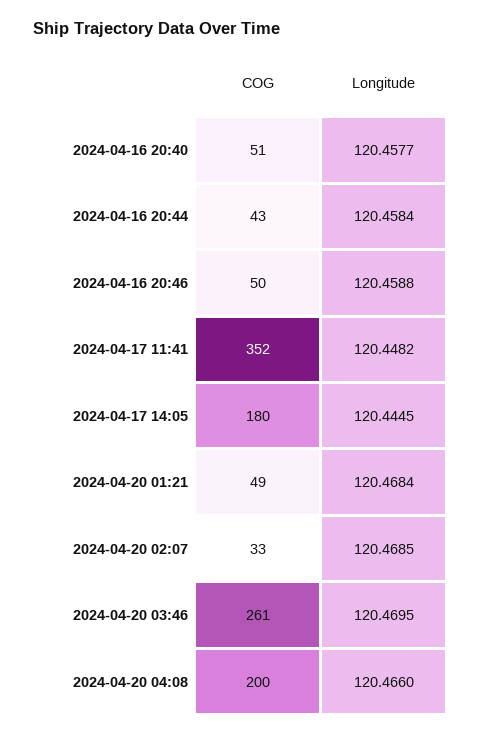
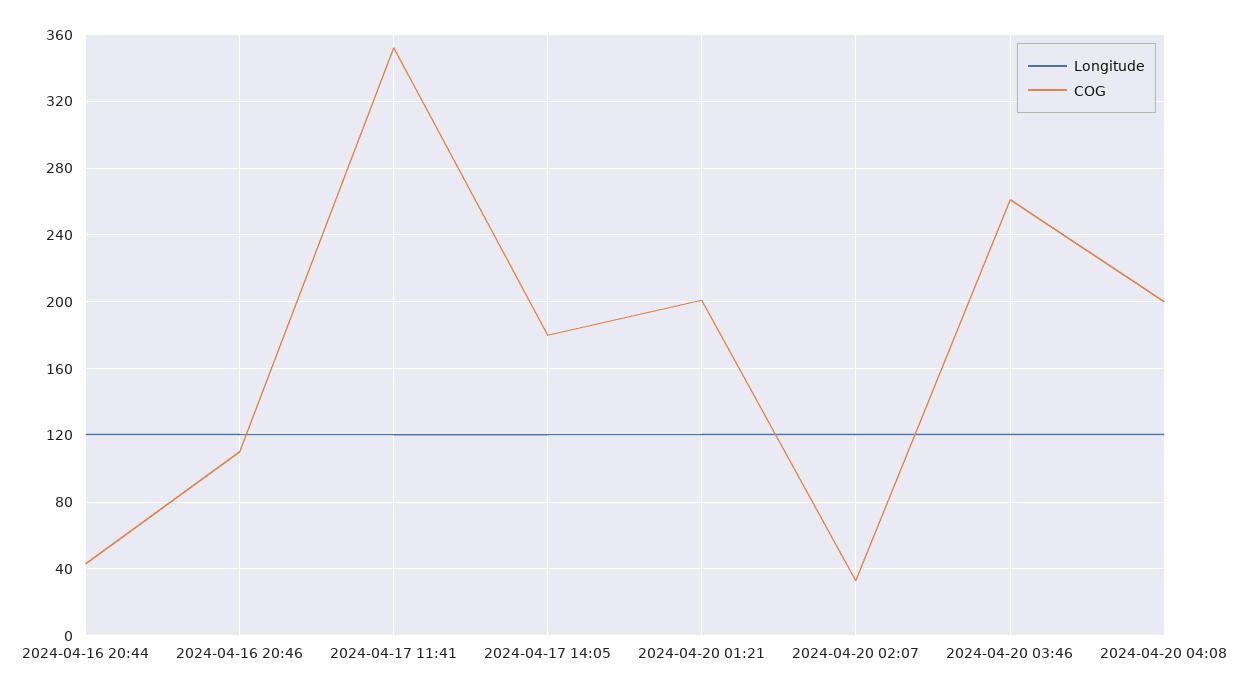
  {
    "COG": {
-     "2024-04-16 20:40": 51,
      "2024-04-16 20:44": 43,
-     "2024-04-16 20:46": 50,
+     "2024-04-16 20:46": 110,
      "2024-04-17 11:41": 352,
      "2024-04-17 14:05": 180,
-     "2024-04-20 01:21": 49,
+     "2024-04-20 01:21": 200,
      "2024-04-20 02:07": 33,
      "2024-04-20 03:46": 261,
      "2024-04-20 04:08": 200
    },
    "Longitude": {
-     "2024-04-16 20:40": 120.4577,
      "2024-04-16 20:44": 120.4584,
      "2024-04-16 20:46": 120.4588,
      "2024-04-17 11:41": 120.4482,
      "2024-04-17 14:05": 120.4445,
      "2024-04-20 01:21": 120.4684,
      "2024-04-20 02:07": 120.4685,
      "2024-04-20 03:46": 120.4695,
      "2024-04-20 04:08": 120.466
    }
  }

